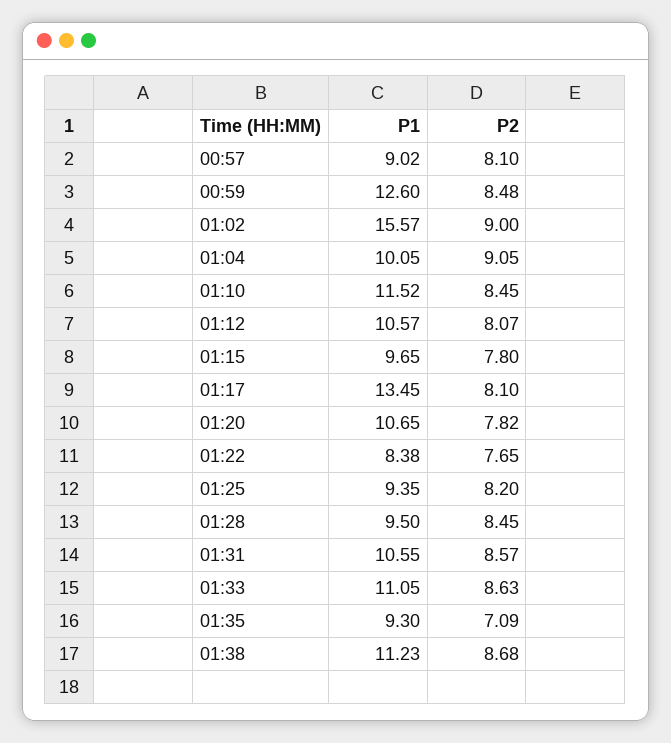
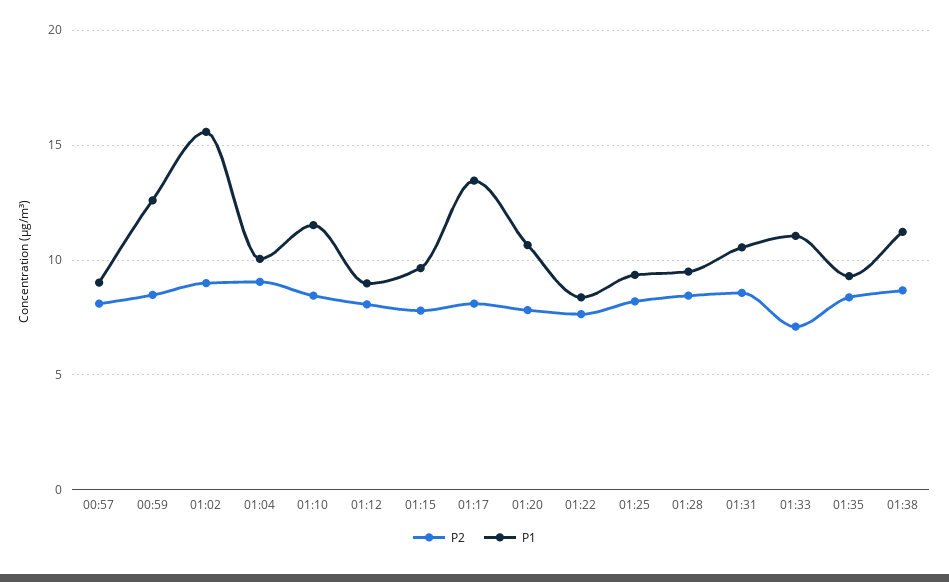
  {
    "P1": {
      "00:57": 9.02,
      "00:59": 12.6,
      "01:02": 15.57,
      "01:04": 10.05,
      "01:10": 11.52,
-     "01:12": 10.57,
+     "01:12": 9,
      "01:15": 9.65,
      "01:17": 13.45,
      "01:20": 10.65,
      "01:22": 8.38,
      "01:25": 9.35,
      "01:28": 9.5,
      "01:31": 10.55,
      "01:33": 11.05,
      "01:35": 9.3,
      "01:38": 11.23
    },
    "P2": {
      "00:57": 8.1,
      "00:59": 8.48,
      "01:02": 9,
      "01:04": 9.05,
      "01:10": 8.45,
      "01:12": 8.07,
      "01:15": 7.8,
      "01:17": 8.1,
      "01:20": 7.82,
      "01:22": 7.65,
      "01:25": 8.2,
      "01:28": 8.45,
      "01:31": 8.57,
-     "01:33": 8.63,
+     "01:33": 7,
-     "01:35": 7.09,
+     "01:35": 8.5,
      "01:38": 8.68
    }
  }

